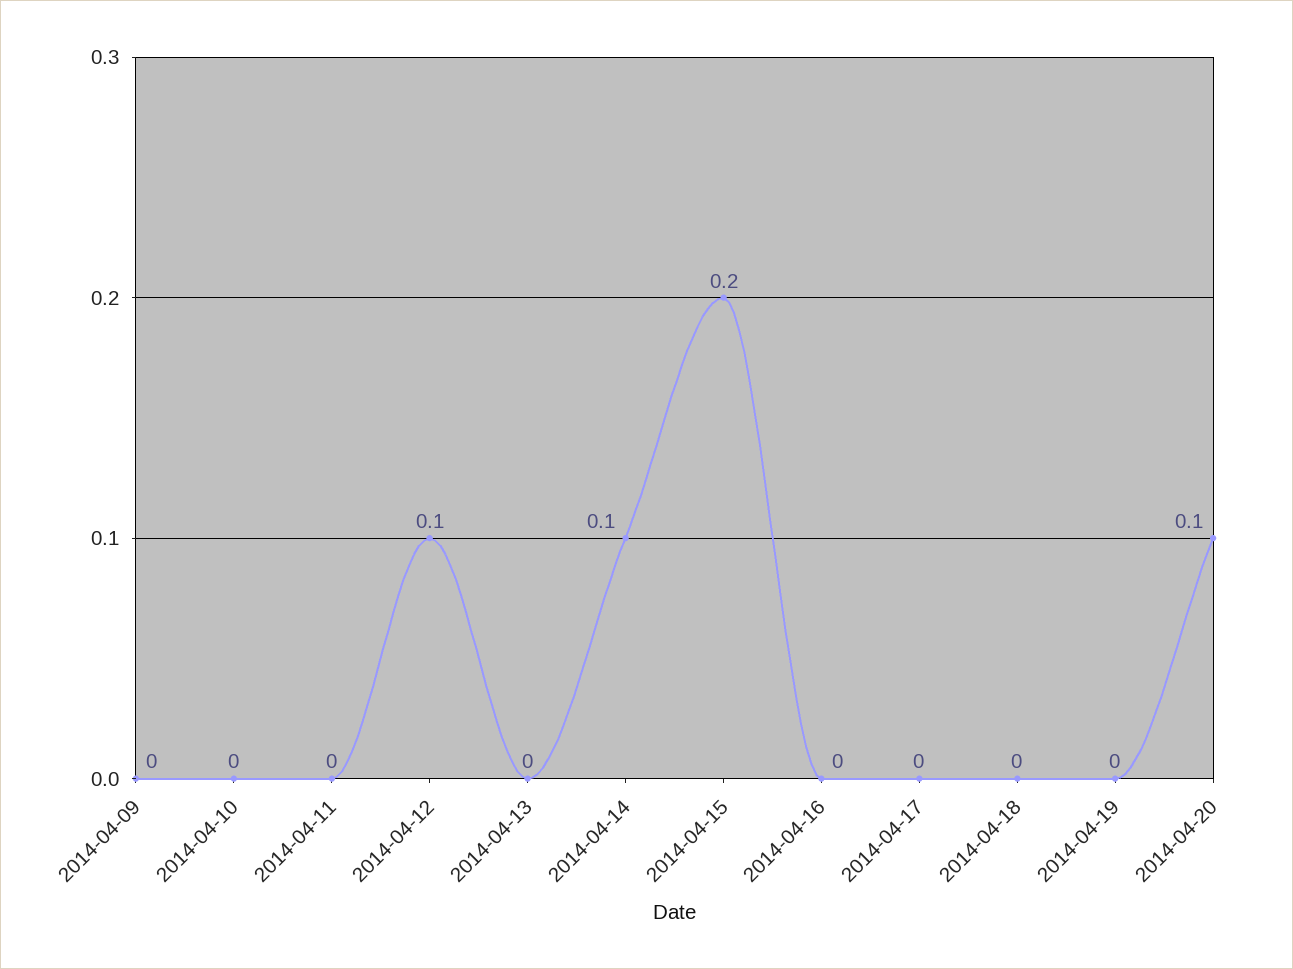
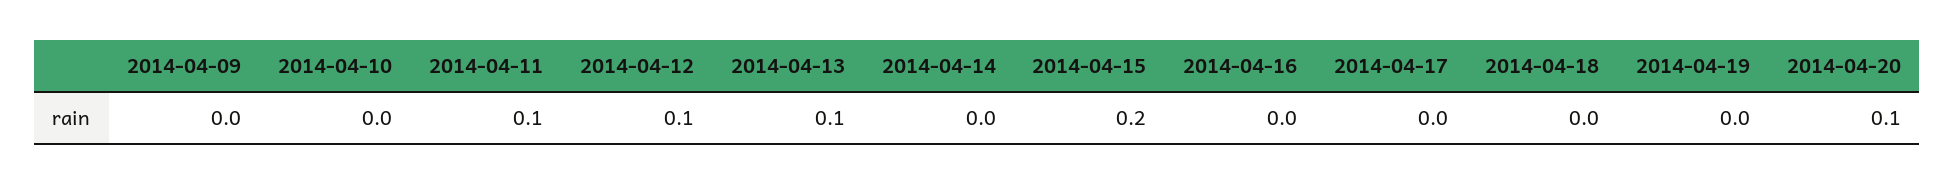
  {
    "2014-04-09": 0,
    "2014-04-10": 0,
-   "2014-04-11": 0,
+   "2014-04-11": 0.1,
    "2014-04-12": 0.1,
-   "2014-04-13": 0,
+   "2014-04-13": 0.1,
-   "2014-04-14": 0.1,
+   "2014-04-14": 0,
    "2014-04-15": 0.2,
    "2014-04-16": 0,
    "2014-04-17": 0,
    "2014-04-18": 0,
    "2014-04-19": 0,
    "2014-04-20": 0.1
  }

